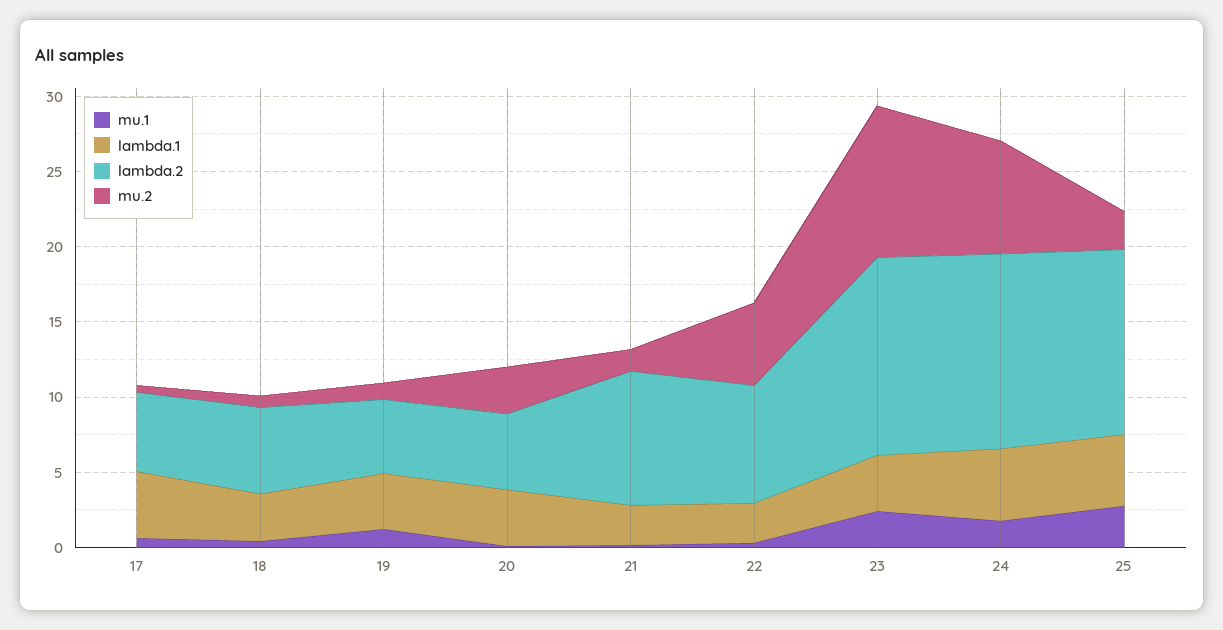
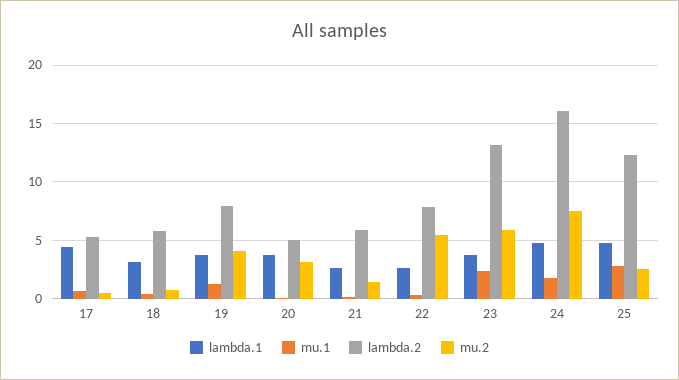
  {
    "mu.1": {
      "17": 1,
      "18": 0,
      "19": 1,
      "20": 0,
      "21": 0,
      "22": 0,
      "23": 2,
      "24": 2,
      "25": 3
    },
    "lambda.1": {
      "17": 4,
      "18": 3,
      "19": 4,
      "20": 4,
      "21": 3,
      "22": 3,
      "23": 4,
      "24": 5,
      "25": 5
    },
    "lambda.2": {
      "17": 5,
      "18": 6,
-     "19": 5,
+     "19": 8,
      "20": 5,
-     "21": 9,
+     "21": 6,
      "22": 8,
      "23": 13,
-     "24": 13,
+     "24": 16,
      "25": 12
    },
    "mu.2": {
      "17": 0,
      "18": 1,
-     "19": 1,
+     "19": 4,
      "20": 3,
      "21": 1,
      "22": 5,
-     "23": 10,
+     "23": 6,
      "24": 8,
      "25": 3
    }
  }

